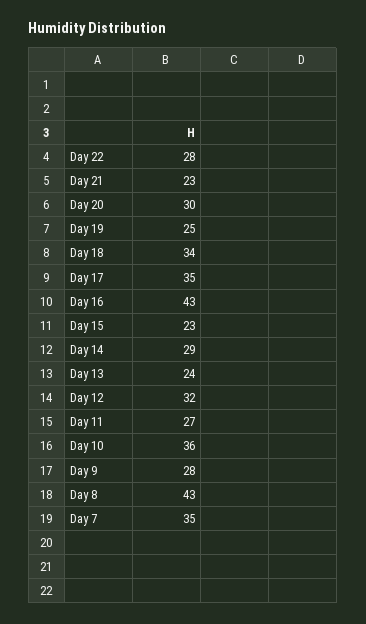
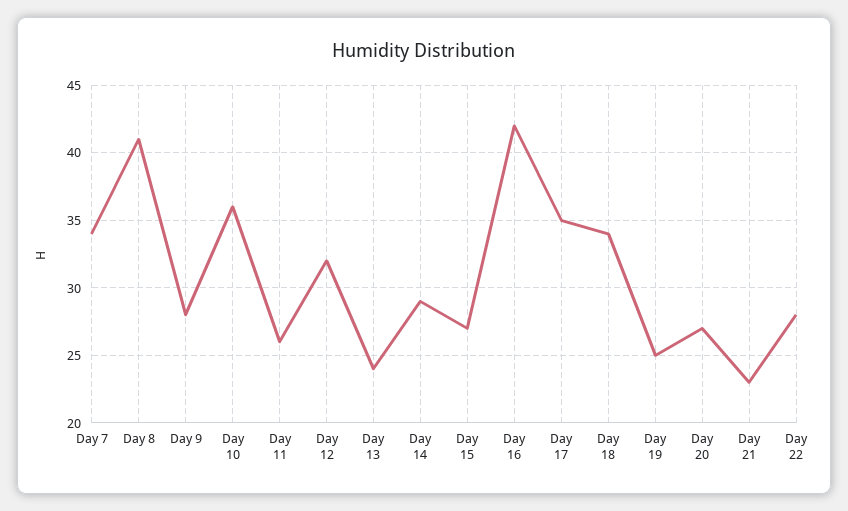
  {
    "Day 22": 28,
    "Day 21": 23,
-   "Day 20": 30,
+   "Day 20": 27,
    "Day 19": 25,
    "Day 18": 34,
    "Day 17": 35,
-   "Day 16": 43,
+   "Day 16": 42,
-   "Day 15": 23,
+   "Day 15": 27,
    "Day 14": 29,
    "Day 13": 24,
    "Day 12": 32,
-   "Day 11": 27,
+   "Day 11": 26,
    "Day 10": 36,
    "Day 9": 28,
-   "Day 8": 43,
+   "Day 8": 41,
-   "Day 7": 35
+   "Day 7": 34
  }

